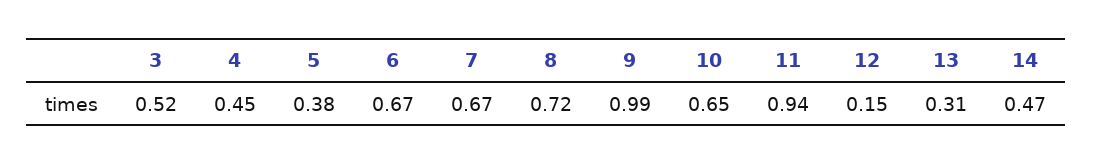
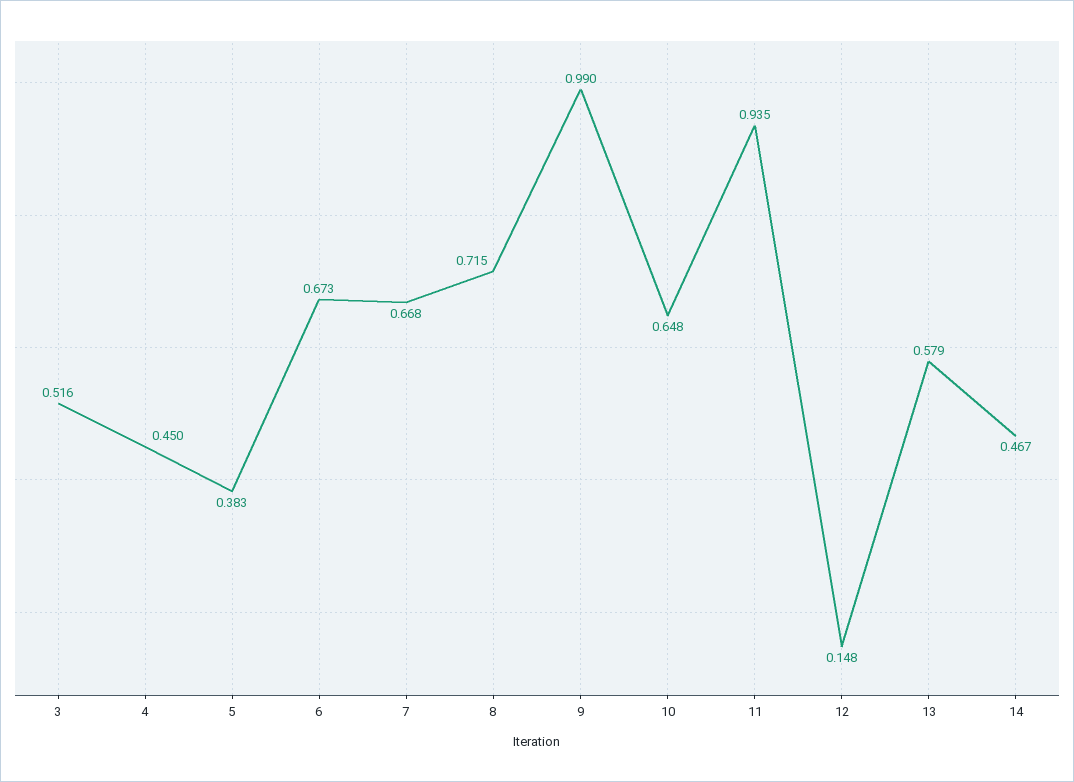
  {
    "3": 0.516,
    "4": 0.45,
    "5": 0.383,
    "6": 0.673,
    "7": 0.668,
    "8": 0.715,
    "9": 0.99,
    "10": 0.648,
    "11": 0.935,
    "12": 0.148,
-   "13": 0.31,
+   "13": 0.579,
    "14": 0.467
  }

